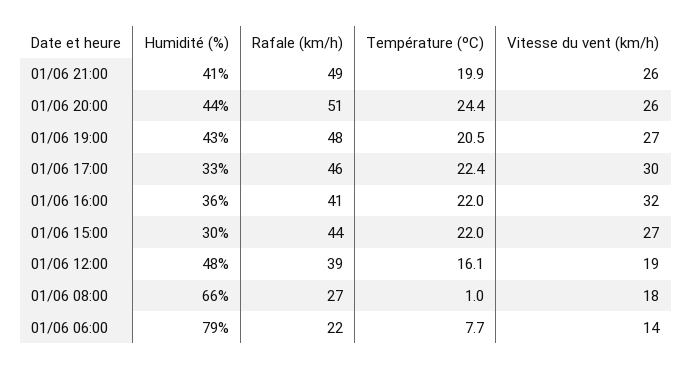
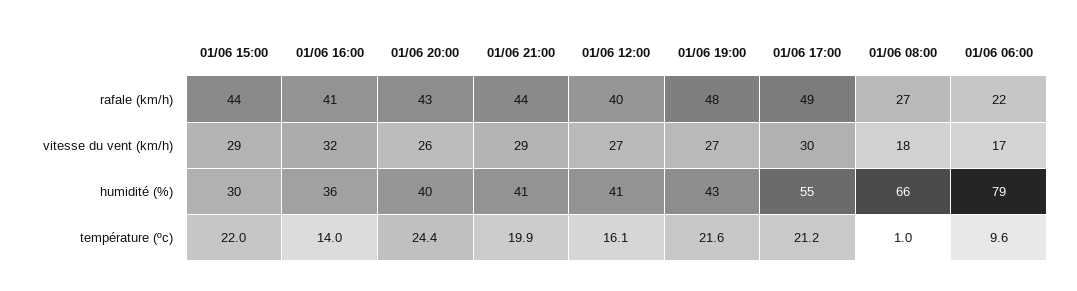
  {
    "Humidité (%)": {
      "01/06 21:00": 41,
-     "01/06 20:00": 44,
+     "01/06 20:00": 40,
      "01/06 19:00": 43,
-     "01/06 17:00": 33,
+     "01/06 17:00": 55,
      "01/06 16:00": 36,
      "01/06 15:00": 30,
-     "01/06 12:00": 48,
+     "01/06 12:00": 41,
      "01/06 08:00": 66,
      "01/06 06:00": 79
    },
    "Rafale (km/h)": {
-     "01/06 21:00": 49,
+     "01/06 21:00": 44,
-     "01/06 20:00": 51,
+     "01/06 20:00": 43,
      "01/06 19:00": 48,
-     "01/06 17:00": 46,
+     "01/06 17:00": 49,
      "01/06 16:00": 41,
      "01/06 15:00": 44,
-     "01/06 12:00": 39,
+     "01/06 12:00": 40,
      "01/06 08:00": 27,
      "01/06 06:00": 22
    },
    "Température (ºC)": {
      "01/06 21:00": 19.9,
      "01/06 20:00": 24.4,
-     "01/06 19:00": 20.5,
+     "01/06 19:00": 21.6,
-     "01/06 17:00": 22.4,
+     "01/06 17:00": 21.2,
-     "01/06 16:00": 22,
+     "01/06 16:00": 14,
      "01/06 15:00": 22,
      "01/06 12:00": 16.1,
      "01/06 08:00": 1,
-     "01/06 06:00": 7.7
+     "01/06 06:00": 9.6
    },
    "Vitesse du vent (km/h)": {
-     "01/06 21:00": 26,
+     "01/06 21:00": 29,
      "01/06 20:00": 26,
      "01/06 19:00": 27,
      "01/06 17:00": 30,
      "01/06 16:00": 32,
-     "01/06 15:00": 27,
+     "01/06 15:00": 29,
-     "01/06 12:00": 19,
+     "01/06 12:00": 27,
      "01/06 08:00": 18,
-     "01/06 06:00": 14
+     "01/06 06:00": 17
    }
  }

